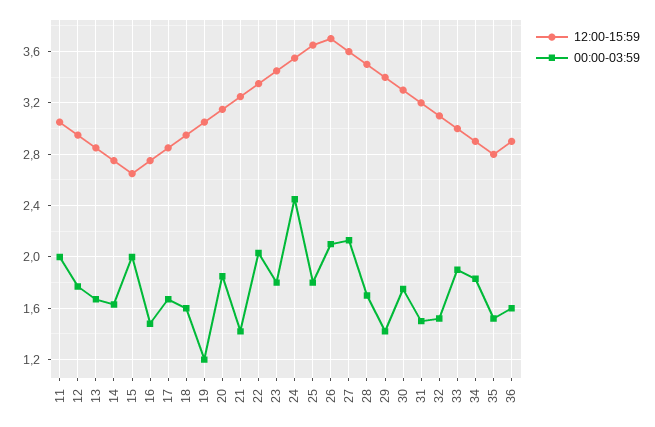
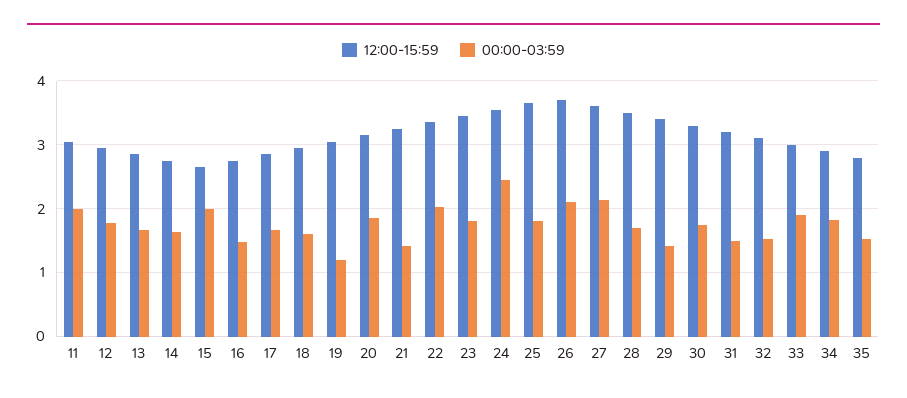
  {
    "12:00-15:59": {
      "11": 3.05,
      "12": 2.95,
      "13": 2.85,
      "14": 2.75,
      "15": 2.65,
      "16": 2.75,
      "17": 2.85,
      "18": 2.95,
      "19": 3.05,
      "20": 3.15,
      "21": 3.25,
      "22": 3.35,
      "23": 3.45,
      "24": 3.55,
      "25": 3.65,
      "26": 3.7,
      "27": 3.6,
      "28": 3.5,
      "29": 3.4,
      "30": 3.3,
      "31": 3.2,
      "32": 3.1,
      "33": 3,
      "34": 2.9,
-     "35": 2.8,
+     "35": 2.8
-     "36": 2.9
    },
    "00:00-03:59": {
      "11": 2,
      "12": 1.75,
      "13": 1.65,
      "14": 1.65,
      "15": 2,
      "16": 1.5,
      "17": 1.65,
      "18": 1.6,
      "19": 1.2,
      "20": 1.85,
      "21": 1.4,
      "22": 2.05,
      "23": 1.8,
      "24": 2.45,
      "25": 1.8,
      "26": 2.1,
      "27": 2.15,
      "28": 1.7,
      "29": 1.4,
      "30": 1.75,
      "31": 1.5,
      "32": 1.5,
      "33": 1.9,
      "34": 1.85,
-     "35": 1.5,
+     "35": 1.5
-     "36": 1.6
    }
  }

